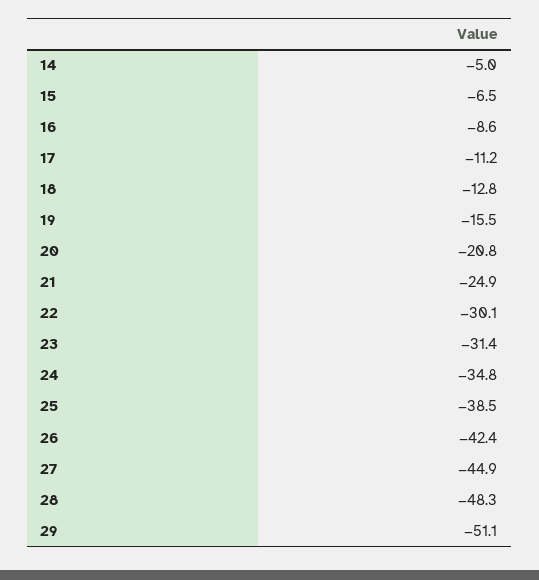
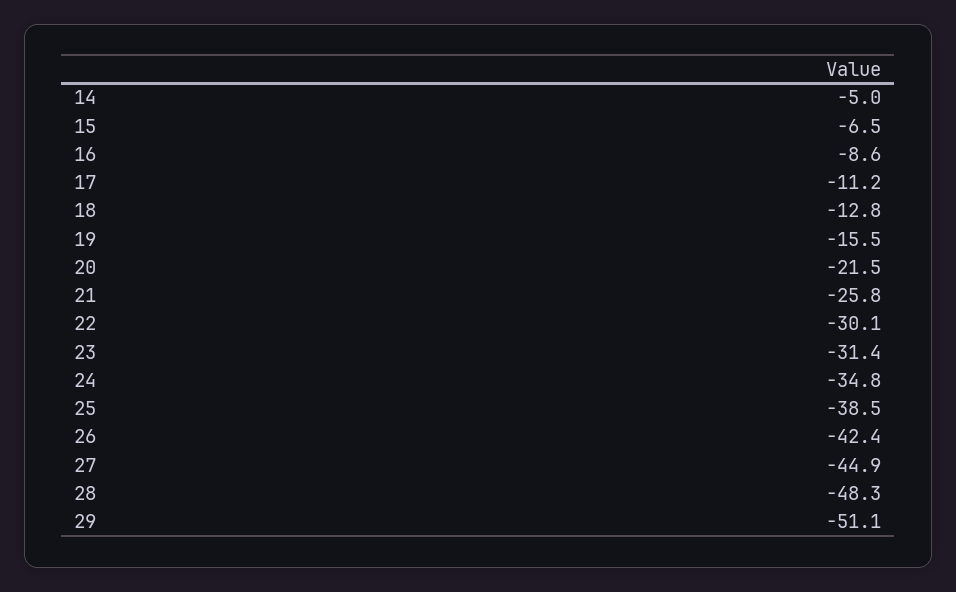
  {
    "14": -5,
    "15": -6.5,
    "16": -8.6,
    "17": -11.2,
    "18": -12.8,
    "19": -15.5,
-   "20": -20.8,
+   "20": -21.5,
-   "21": -24.9,
+   "21": -25.8,
    "22": -30.1,
    "23": -31.4,
    "24": -34.8,
    "25": -38.5,
    "26": -42.4,
    "27": -44.9,
    "28": -48.3,
    "29": -51.1
  }

